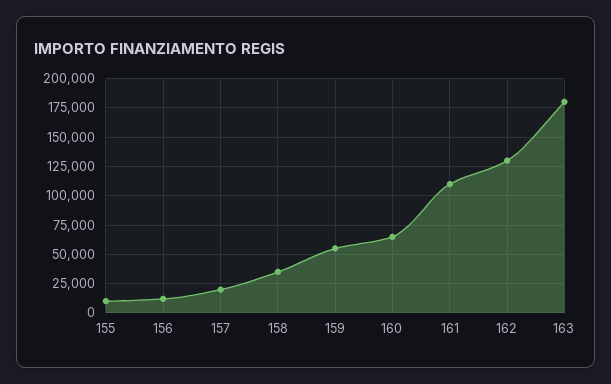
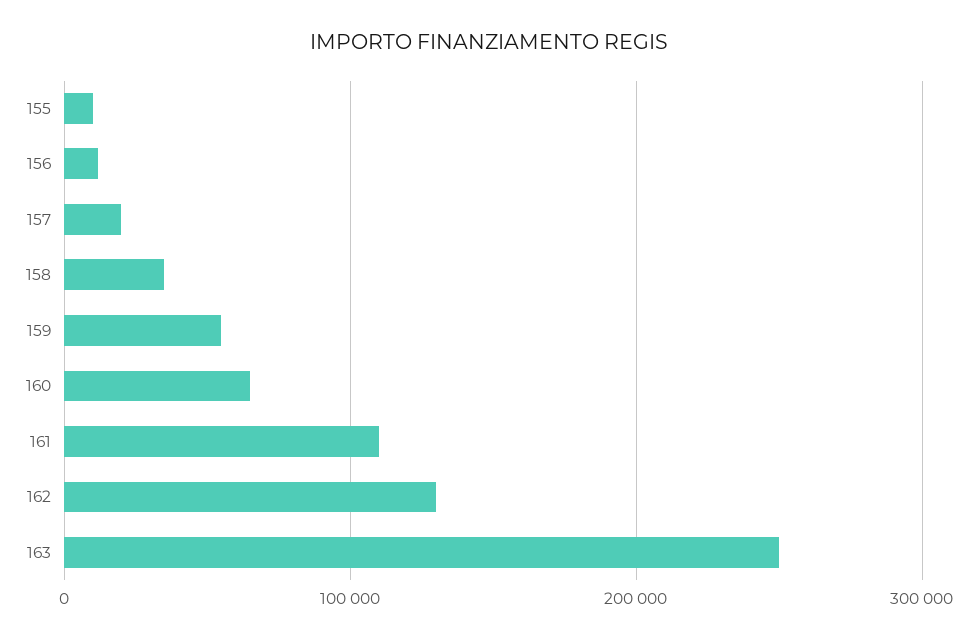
  {
    "155": 10000,
    "156": 10000,
    "157": 20000,
    "158": 40000,
    "159": 60000,
    "160": 70000,
    "161": 110000,
    "162": 130000,
-   "163": 175000
+   "163": 250000
  }

